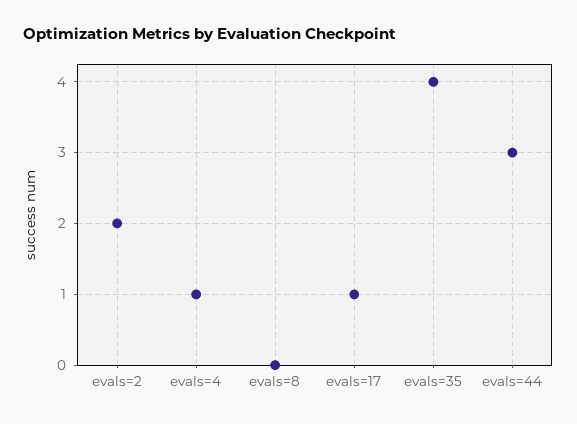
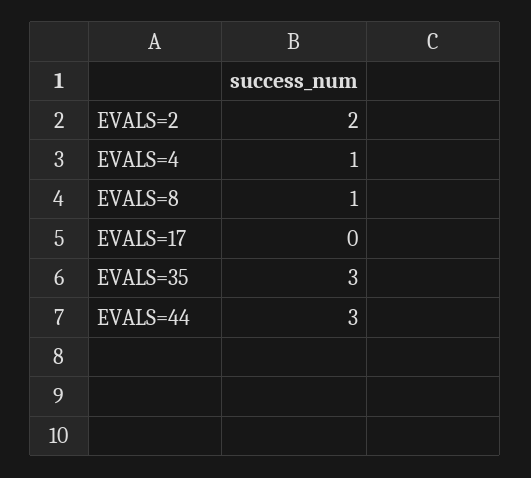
  {
    "evals=2": 2,
    "evals=4": 1,
-   "evals=8": 0,
+   "evals=8": 1,
-   "evals=17": 1,
+   "evals=17": 0,
-   "evals=35": 4,
+   "evals=35": 3,
    "evals=44": 3
  }

